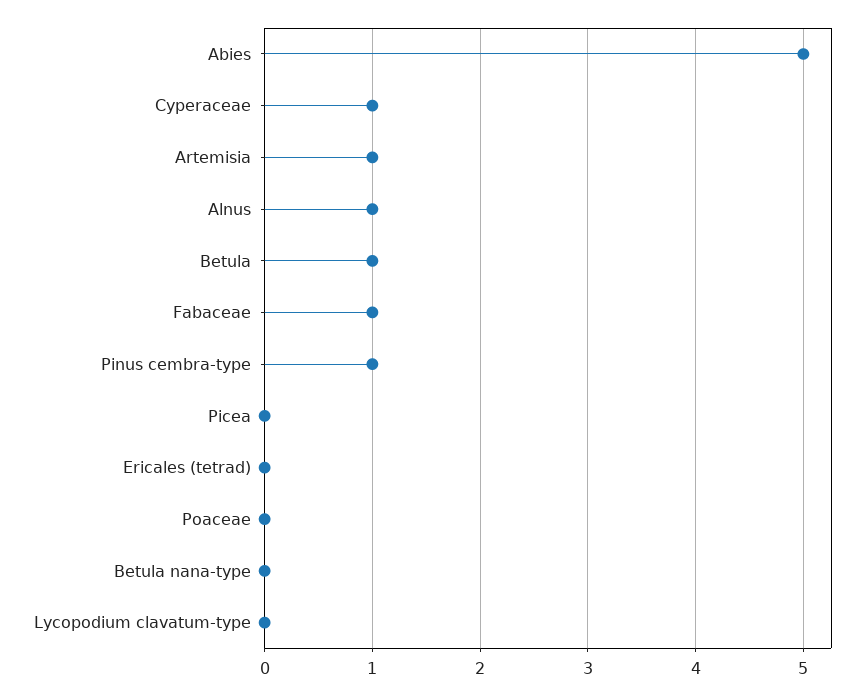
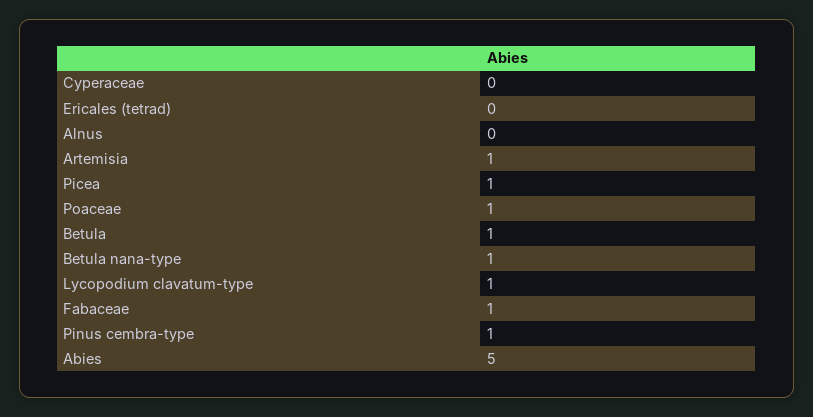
  {
    "Abies": 5,
-   "Cyperaceae": 1,
+   "Cyperaceae": 0,
    "Artemisia": 1,
-   "Alnus": 1,
+   "Alnus": 0,
    "Betula": 1,
    "Fabaceae": 1,
    "Pinus cembra-type": 1,
-   "Picea": 0,
+   "Picea": 1,
    "Ericales (tetrad)": 0,
-   "Poaceae": 0,
+   "Poaceae": 1,
-   "Betula nana-type": 0,
+   "Betula nana-type": 1,
-   "Lycopodium clavatum-type": 0
+   "Lycopodium clavatum-type": 1
  }

